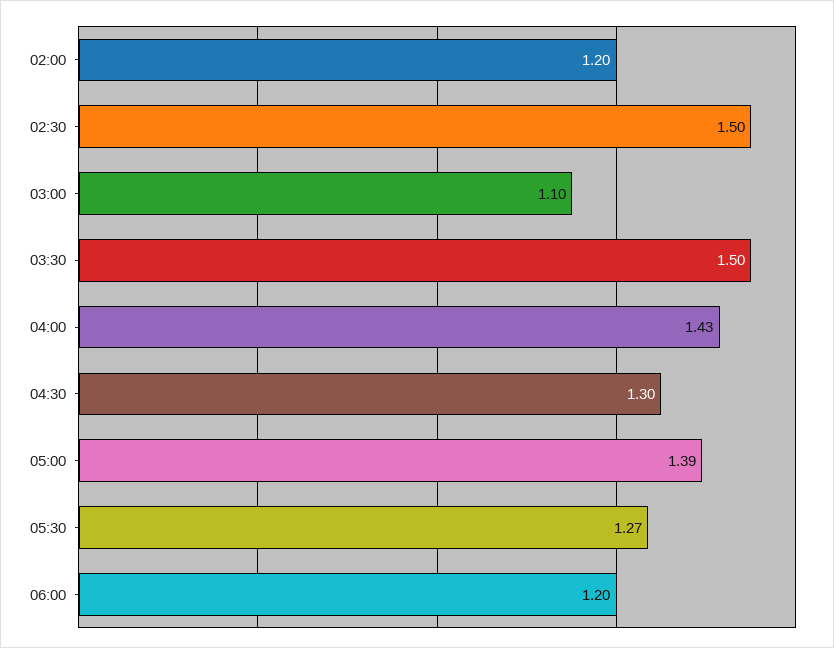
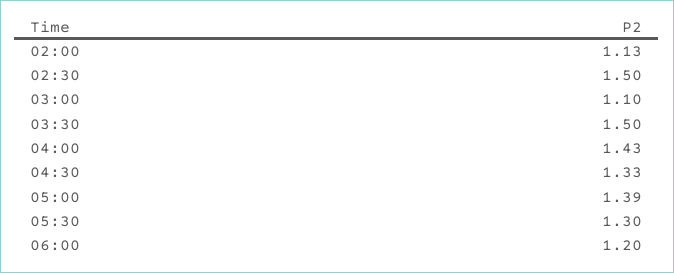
  {
-   "02:00": 1.2,
+   "02:00": 1.13,
    "02:30": 1.5,
    "03:00": 1.1,
    "03:30": 1.5,
    "04:00": 1.43,
-   "04:30": 1.3,
+   "04:30": 1.33,
    "05:00": 1.39,
-   "05:30": 1.27,
+   "05:30": 1.3,
    "06:00": 1.2
  }

